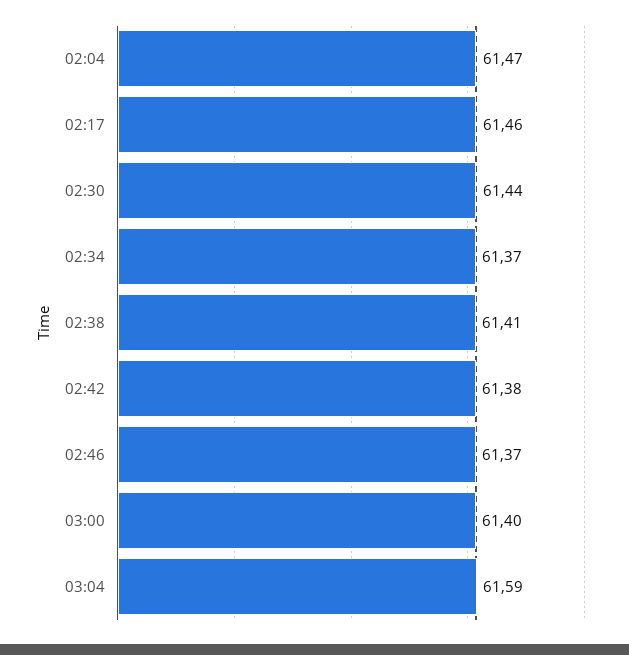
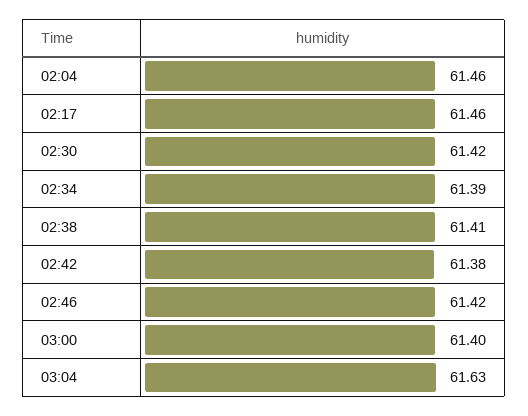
  {
-   "02:04": 61.47,
+   "02:04": 61.46,
    "02:17": 61.46,
-   "02:30": 61.44,
+   "02:30": 61.42,
-   "02:34": 61.37,
+   "02:34": 61.39,
    "02:38": 61.41,
    "02:42": 61.38,
-   "02:46": 61.37,
+   "02:46": 61.42,
    "03:00": 61.4,
-   "03:04": 61.59
+   "03:04": 61.63
  }

